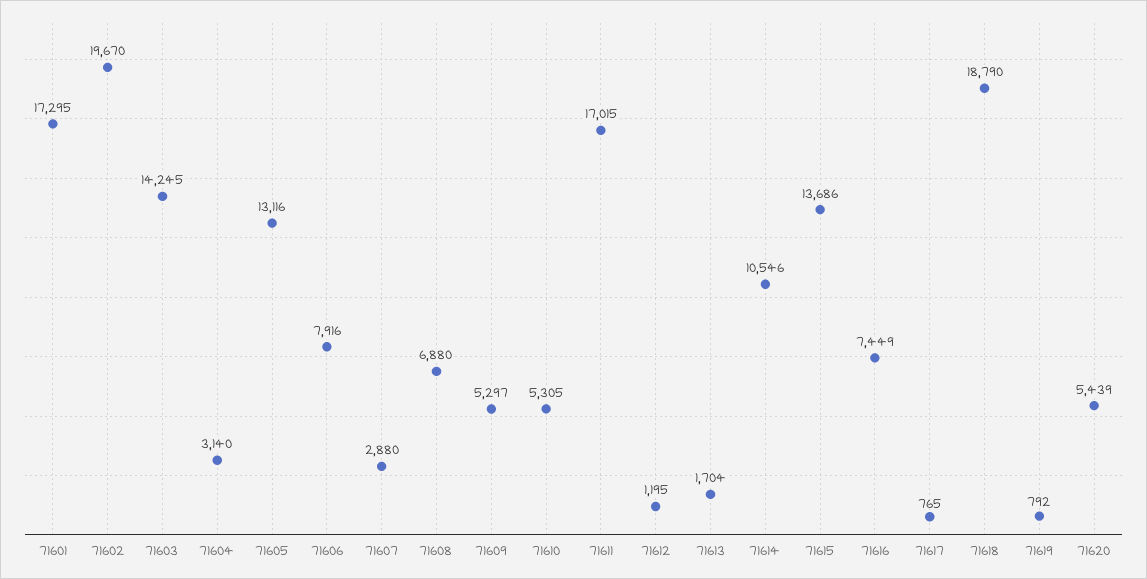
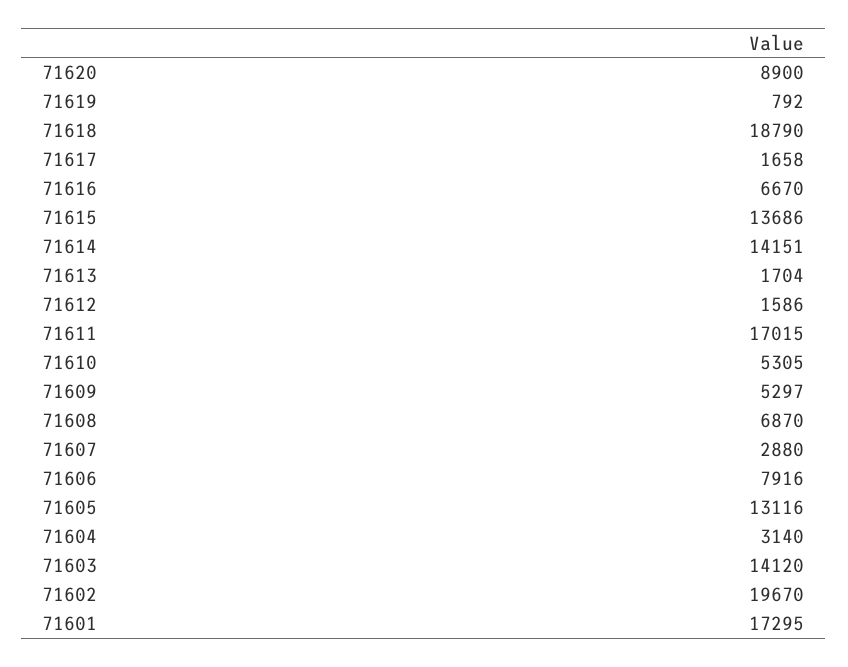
  {
    "71601": 17295,
    "71602": 19670,
-   "71603": 14245,
+   "71603": 14120,
    "71604": 3140,
    "71605": 13116,
    "71606": 7916,
    "71607": 2880,
-   "71608": 6880,
+   "71608": 6870,
    "71609": 5297,
    "71610": 5305,
    "71611": 17015,
-   "71612": 1195,
+   "71612": 1586,
    "71613": 1704,
-   "71614": 10546,
+   "71614": 14151,
    "71615": 13686,
-   "71616": 7449,
+   "71616": 6670,
-   "71617": 765,
+   "71617": 1658,
    "71618": 18790,
    "71619": 792,
-   "71620": 5439
+   "71620": 8900
  }

